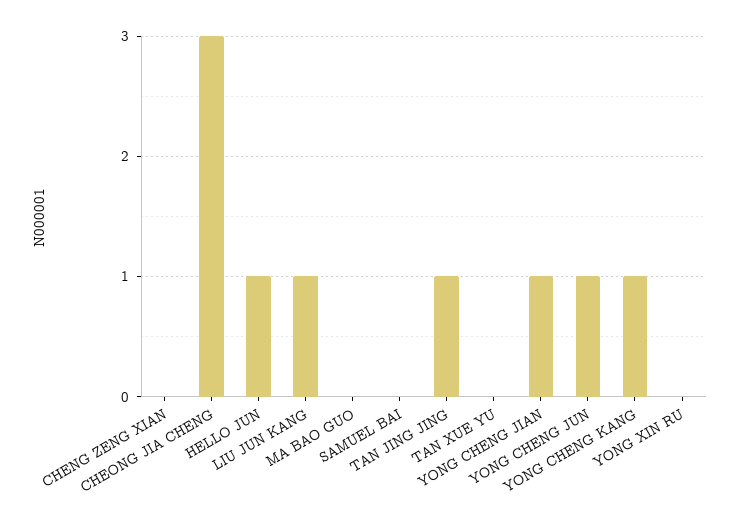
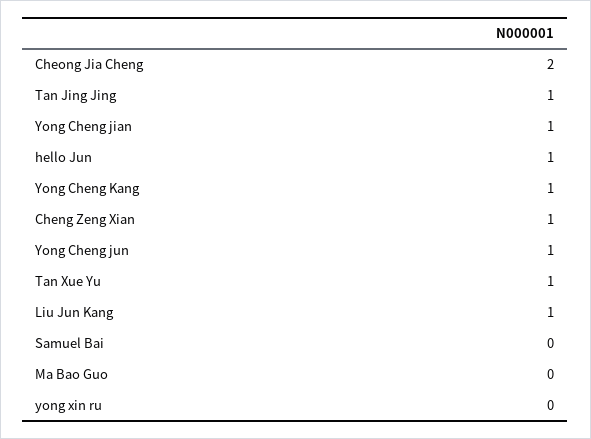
  {
-   "CHENG ZENG XIAN": 0,
+   "CHENG ZENG XIAN": 1,
-   "CHEONG JIA CHENG": 3,
+   "CHEONG JIA CHENG": 2,
    "HELLO JUN": 1,
    "LIU JUN KANG": 1,
    "MA BAO GUO": 0,
    "SAMUEL BAI": 0,
    "TAN JING JING": 1,
-   "TAN XUE YU": 0,
+   "TAN XUE YU": 1,
    "YONG CHENG JIAN": 1,
    "YONG CHENG JUN": 1,
    "YONG CHENG KANG": 1,
    "YONG XIN RU": 0
  }

